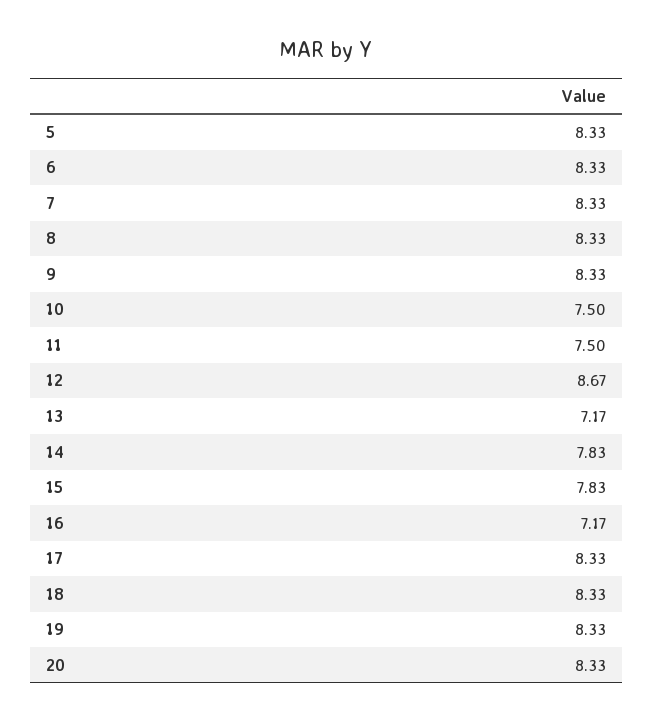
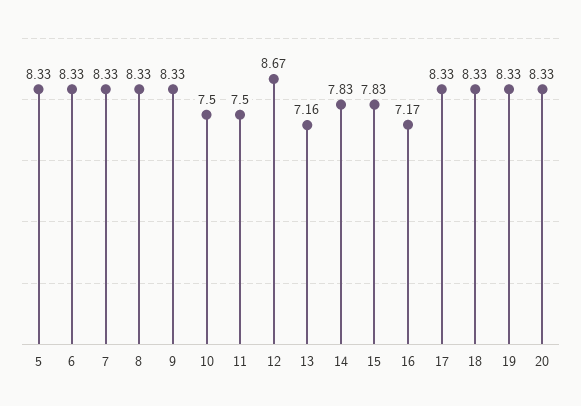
  {
    "5": 8.33,
    "6": 8.33,
    "7": 8.33,
    "8": 8.33,
    "9": 8.33,
    "10": 7.5,
    "11": 7.5,
    "12": 8.67,
-   "13": 7.17,
+   "13": 7.16,
    "14": 7.83,
    "15": 7.83,
    "16": 7.17,
    "17": 8.33,
    "18": 8.33,
    "19": 8.33,
    "20": 8.33
  }

